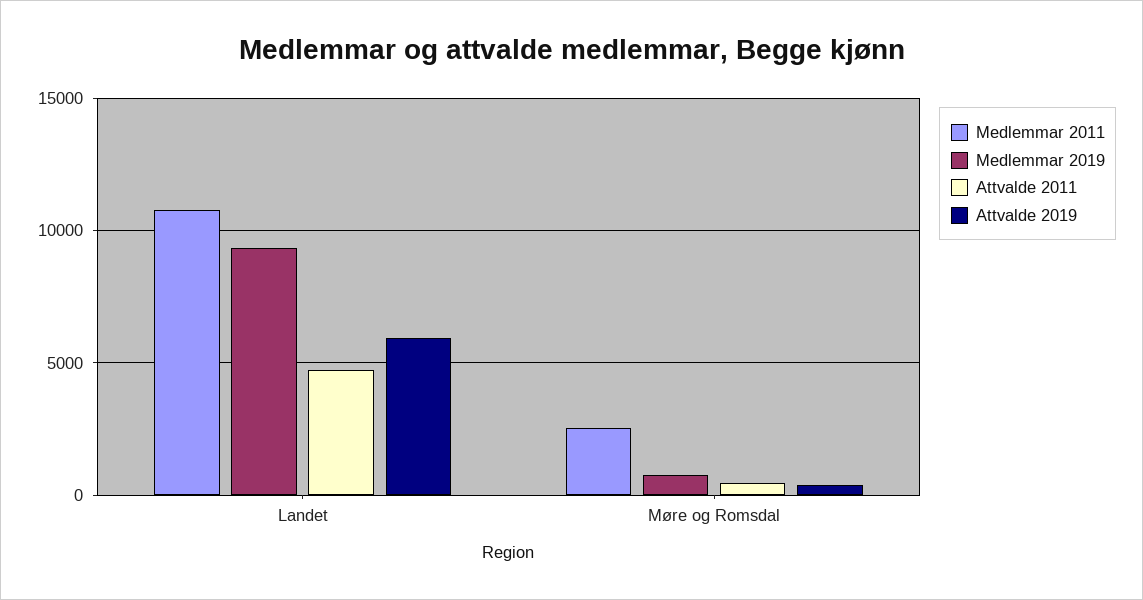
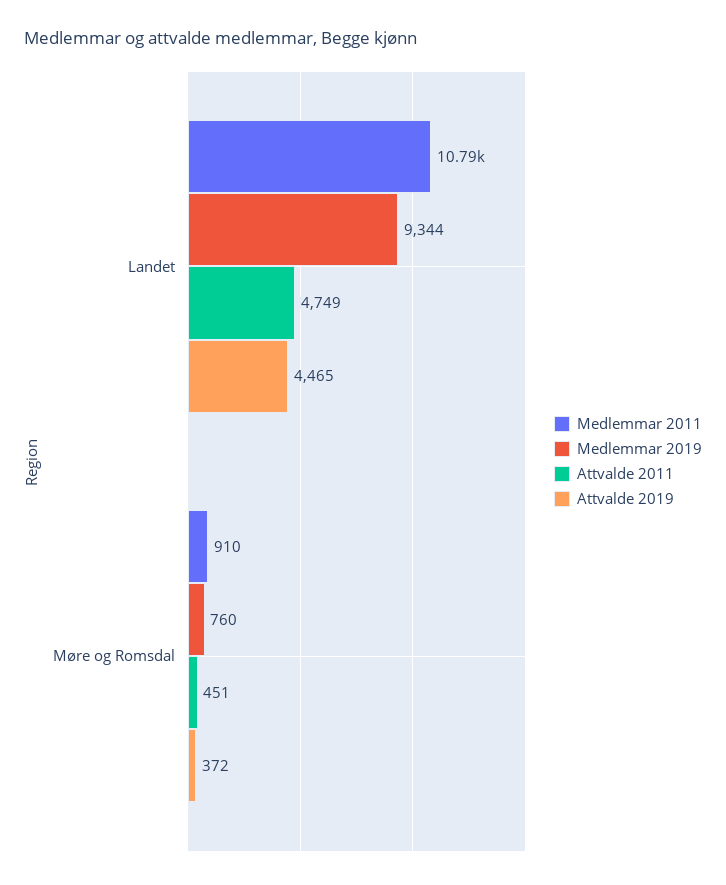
  {
    "Medlemmar 2011": {
      "Landet": 10790,
-     "Møre og Romsdal": 2500
+     "Møre og Romsdal": 910
    },
    "Medlemmar 2019": {
      "Landet": 9344,
      "Møre og Romsdal": 760
    },
    "Attvalde 2011": {
      "Landet": 4749,
      "Møre og Romsdal": 451
    },
    "Attvalde 2019": {
-     "Landet": 6000,
+     "Landet": 4465,
      "Møre og Romsdal": 372
    }
  }

